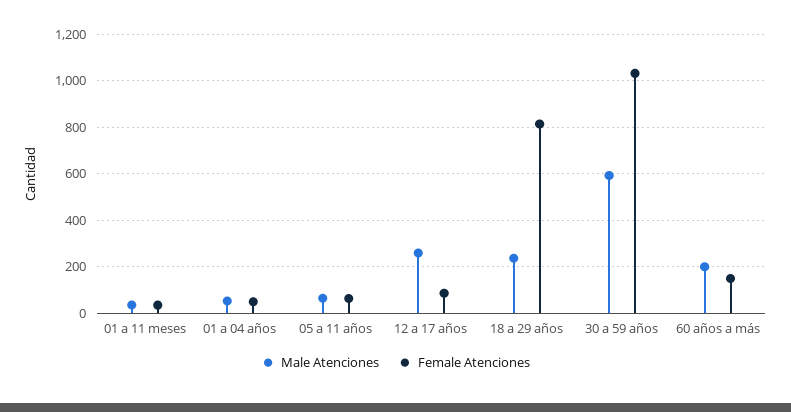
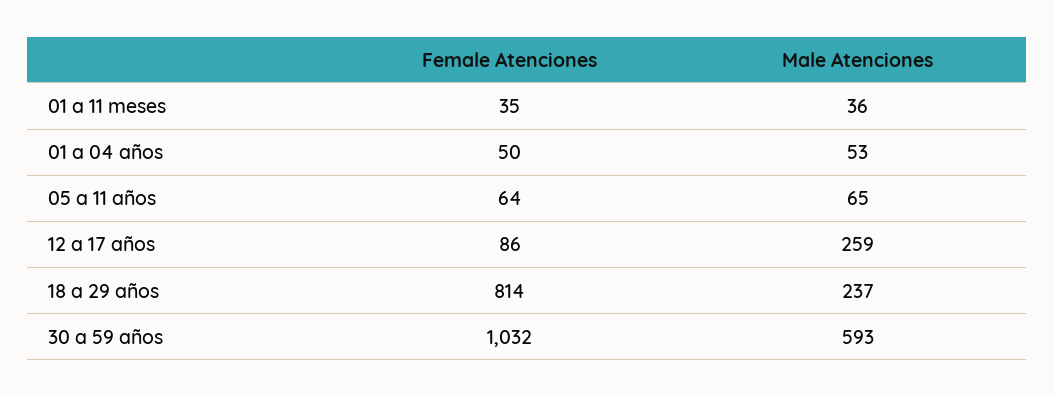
  {
    "Male Atenciones": {
      "01 a 11 meses": 36,
      "01 a 04 años": 53,
      "05 a 11 años": 65,
      "12 a 17 años": 259,
      "18 a 29 años": 237,
-     "30 a 59 años": 593,
+     "30 a 59 años": 593
-     "60 años a más": 200
    },
    "Female Atenciones": {
      "01 a 11 meses": 35,
      "01 a 04 años": 50,
      "05 a 11 años": 64,
      "12 a 17 años": 86,
      "18 a 29 años": 814,
-     "30 a 59 años": 1032,
+     "30 a 59 años": 1032
-     "60 años a más": 150
    }
  }

